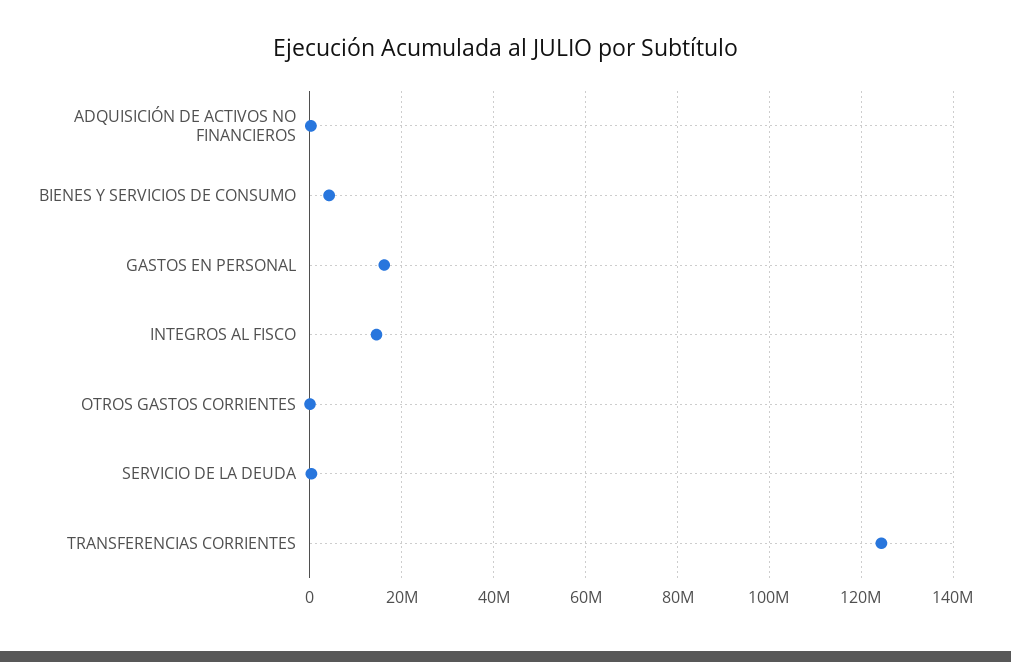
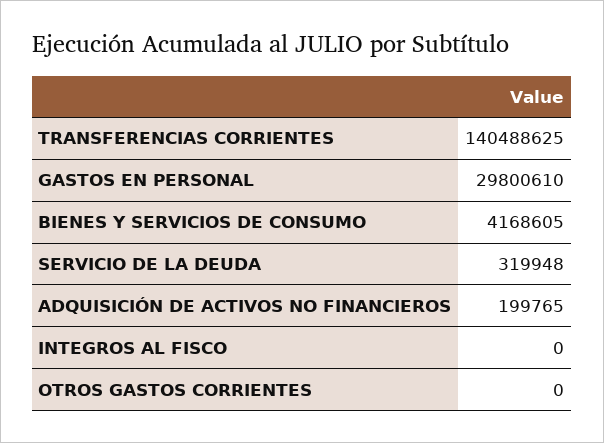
  {
    "ADQUISICIÓN DE ACTIVOS NO FINANCIEROS": 199765,
    "BIENES Y SERVICIOS DE CONSUMO": 4168605,
-   "GASTOS EN PERSONAL": 16000000,
+   "GASTOS EN PERSONAL": 29800610,
-   "INTEGROS AL FISCO": 14000000,
+   "INTEGROS AL FISCO": 0,
    "OTROS GASTOS CORRIENTES": 0,
    "SERVICIO DE LA DEUDA": 319948,
-   "TRANSFERENCIAS CORRIENTES": 124000000
+   "TRANSFERENCIAS CORRIENTES": 140488625
  }

